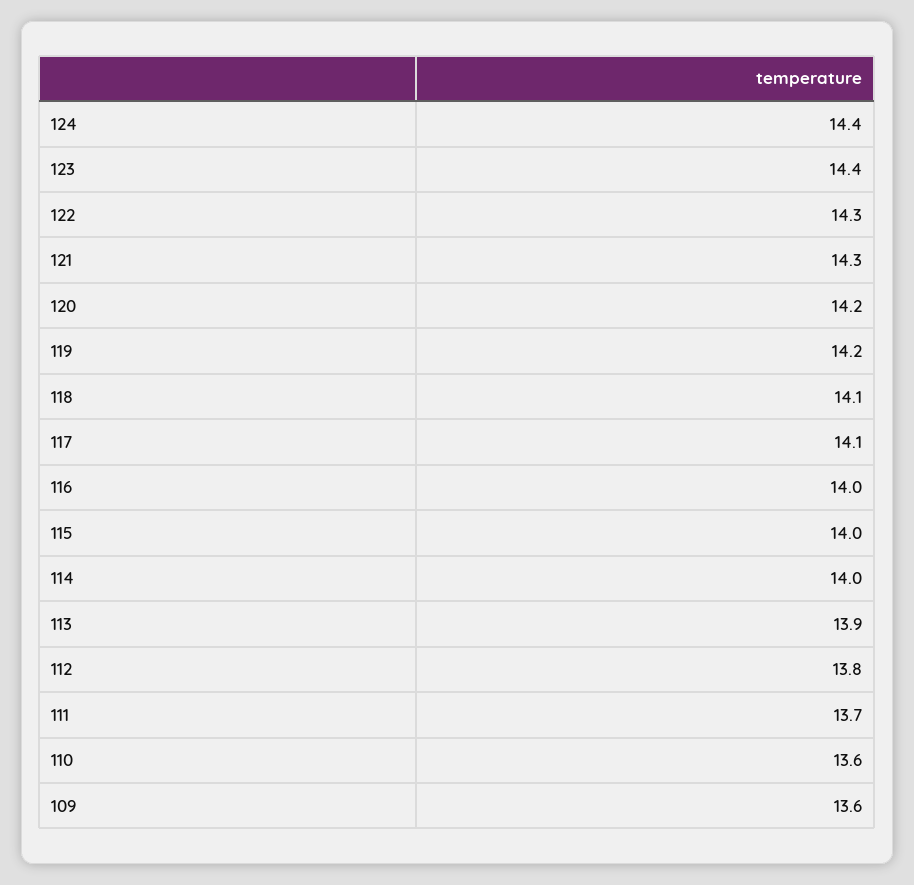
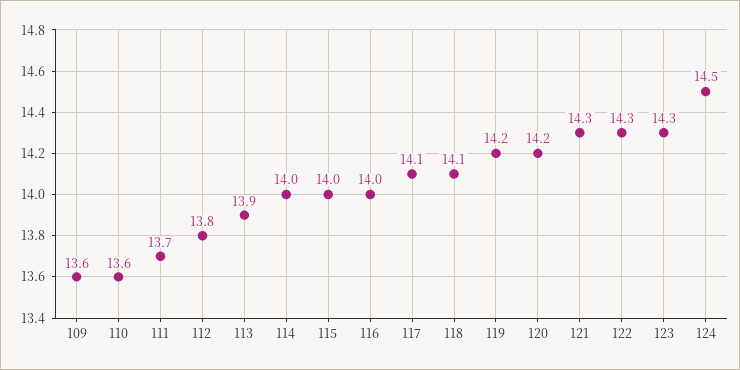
  {
-   "124": 14.4,
+   "124": 14.5,
-   "123": 14.4,
+   "123": 14.3,
    "122": 14.3,
    "121": 14.3,
    "120": 14.2,
    "119": 14.2,
    "118": 14.1,
    "117": 14.1,
    "116": 14,
    "115": 14,
    "114": 14,
    "113": 13.9,
    "112": 13.8,
    "111": 13.7,
    "110": 13.6,
    "109": 13.6
  }

